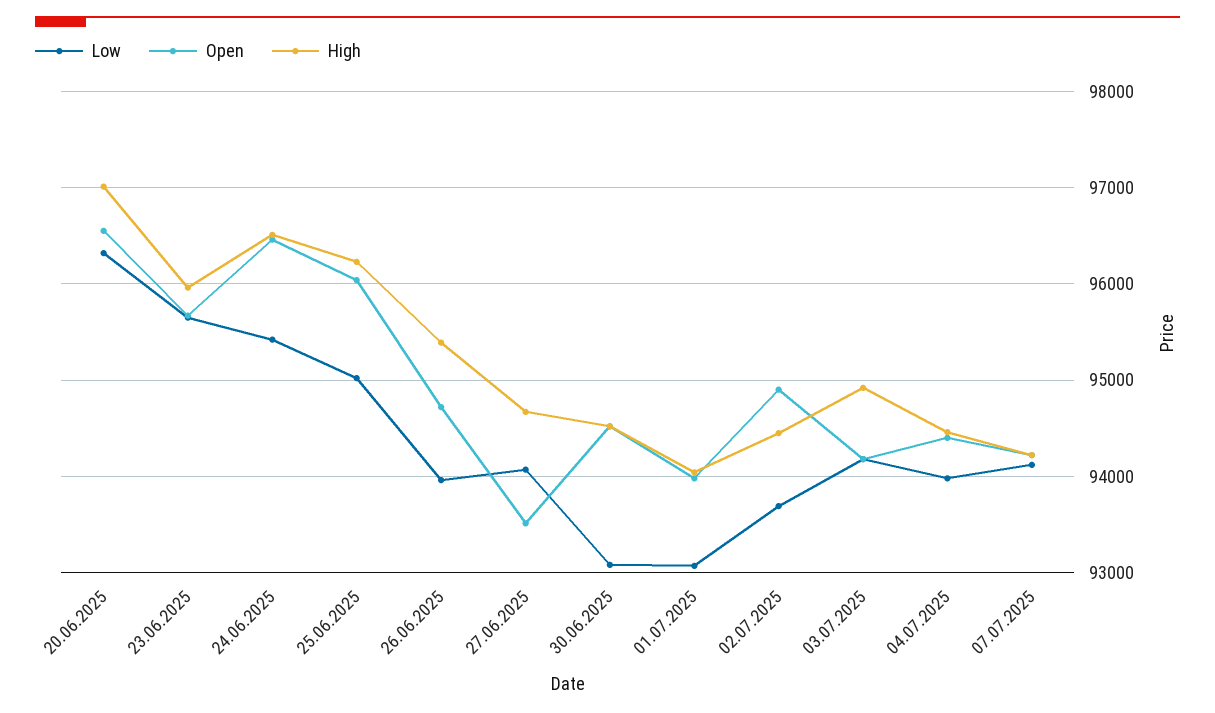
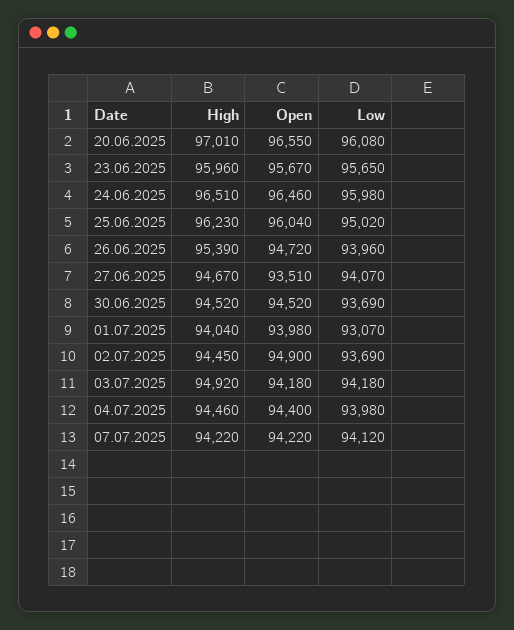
  {
    "Low": {
-     "20.06.2025": 96300,
+     "20.06.2025": 96080,
      "23.06.2025": 95650,
-     "24.06.2025": 95400,
+     "24.06.2025": 95980,
      "25.06.2025": 95020,
      "26.06.2025": 93960,
      "27.06.2025": 94070,
-     "30.06.2025": 93100,
+     "30.06.2025": 93690,
      "01.07.2025": 93070,
      "02.07.2025": 93690,
      "03.07.2025": 94180,
      "04.07.2025": 93980,
      "07.07.2025": 94120
    },
    "Open": {
      "20.06.2025": 96550,
      "23.06.2025": 95670,
      "24.06.2025": 96460,
      "25.06.2025": 96040,
      "26.06.2025": 94720,
      "27.06.2025": 93510,
      "30.06.2025": 94520,
      "01.07.2025": 93980,
      "02.07.2025": 94900,
      "03.07.2025": 94180,
      "04.07.2025": 94400,
      "07.07.2025": 94220
    },
    "High": {
      "20.06.2025": 97010,
      "23.06.2025": 95960,
      "24.06.2025": 96510,
      "25.06.2025": 96230,
      "26.06.2025": 95390,
      "27.06.2025": 94670,
      "30.06.2025": 94520,
      "01.07.2025": 94040,
      "02.07.2025": 94450,
      "03.07.2025": 94920,
      "04.07.2025": 94460,
      "07.07.2025": 94220
    }
  }

